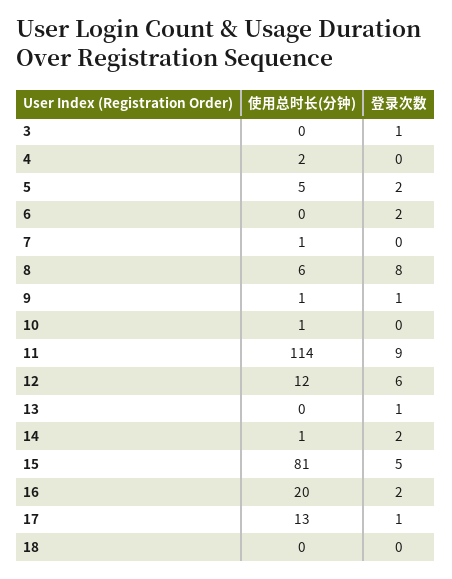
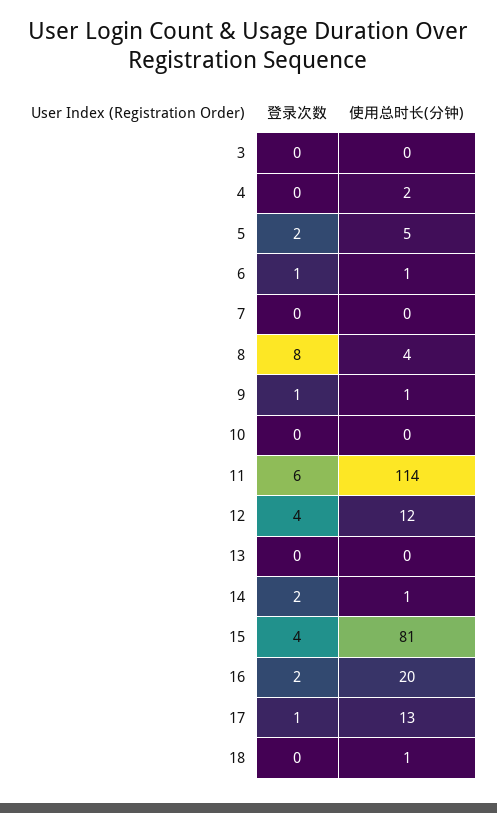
  {
    "使用总时长(分钟)": {
      "3": 0,
      "4": 2,
      "5": 5,
-     "6": 0,
+     "6": 1,
-     "7": 1,
+     "7": 0,
-     "8": 6,
+     "8": 4,
      "9": 1,
-     "10": 1,
+     "10": 0,
      "11": 114,
      "12": 12,
      "13": 0,
      "14": 1,
      "15": 81,
      "16": 20,
      "17": 13,
-     "18": 0
+     "18": 1
    },
    "登录次数": {
-     "3": 1,
+     "3": 0,
      "4": 0,
      "5": 2,
-     "6": 2,
+     "6": 1,
      "7": 0,
      "8": 8,
      "9": 1,
      "10": 0,
-     "11": 9,
+     "11": 6,
-     "12": 6,
+     "12": 4,
-     "13": 1,
+     "13": 0,
      "14": 2,
-     "15": 5,
+     "15": 4,
      "16": 2,
      "17": 1,
      "18": 0
    }
  }

